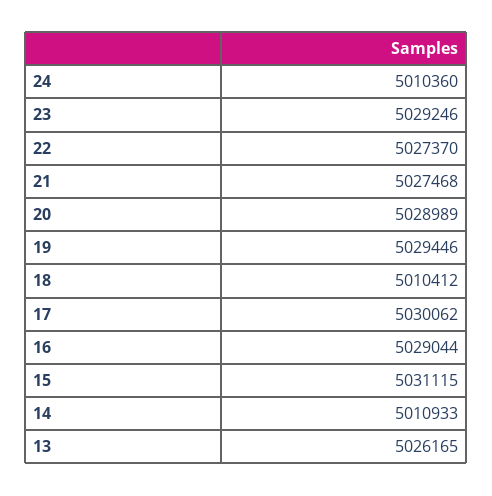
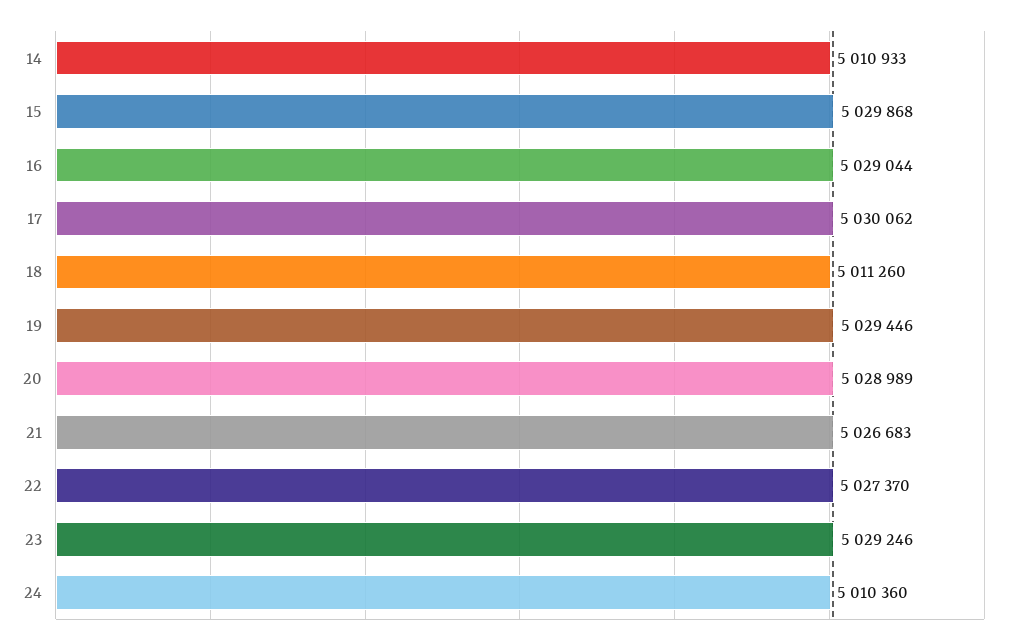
  {
    "24": 5010360,
    "23": 5029246,
    "22": 5027370,
-   "21": 5027468,
+   "21": 5026683,
    "20": 5028989,
    "19": 5029446,
-   "18": 5010412,
+   "18": 5011260,
    "17": 5030062,
    "16": 5029044,
-   "15": 5031115,
+   "15": 5029868,
-   "14": 5010933,
+   "14": 5010933
-   "13": 5026165
  }

